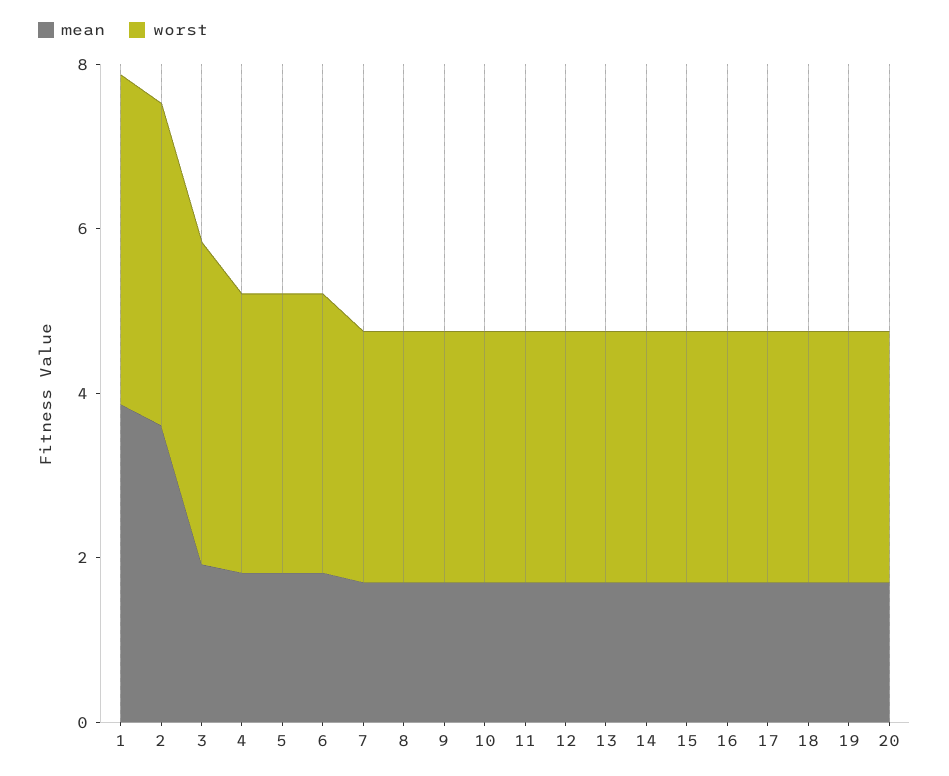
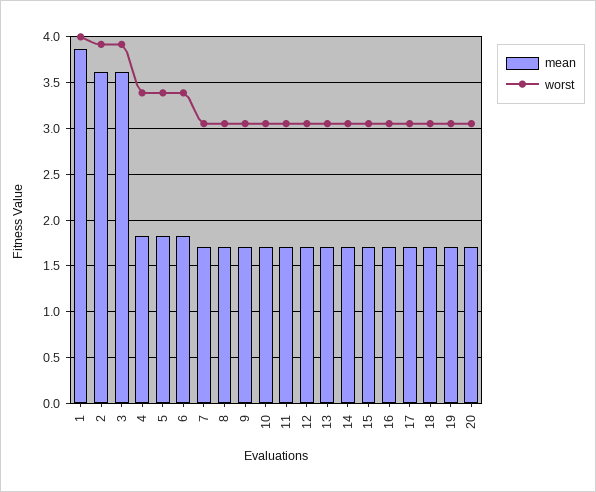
  {
    "mean": {
      "1": 3.9,
      "2": 3.6,
-     "3": 2,
+     "3": 3.6,
      "4": 1.8,
      "5": 1.8,
      "6": 1.8,
      "7": 1.7,
      "8": 1.7,
      "9": 1.7,
      "10": 1.7,
      "11": 1.7,
      "12": 1.7,
      "13": 1.7,
      "14": 1.7,
      "15": 1.7,
      "16": 1.7,
      "17": 1.7,
      "18": 1.7,
      "19": 1.7,
      "20": 1.7
    },
    "worst": {
      "1": 4,
      "2": 3.9,
      "3": 3.9,
      "4": 3.4,
      "5": 3.4,
      "6": 3.4,
      "7": 3.1,
      "8": 3.1,
      "9": 3.1,
      "10": 3.1,
      "11": 3.1,
      "12": 3.1,
      "13": 3.1,
      "14": 3.1,
      "15": 3.1,
      "16": 3.1,
      "17": 3.1,
      "18": 3.1,
      "19": 3.1,
      "20": 3.1
    }
  }

